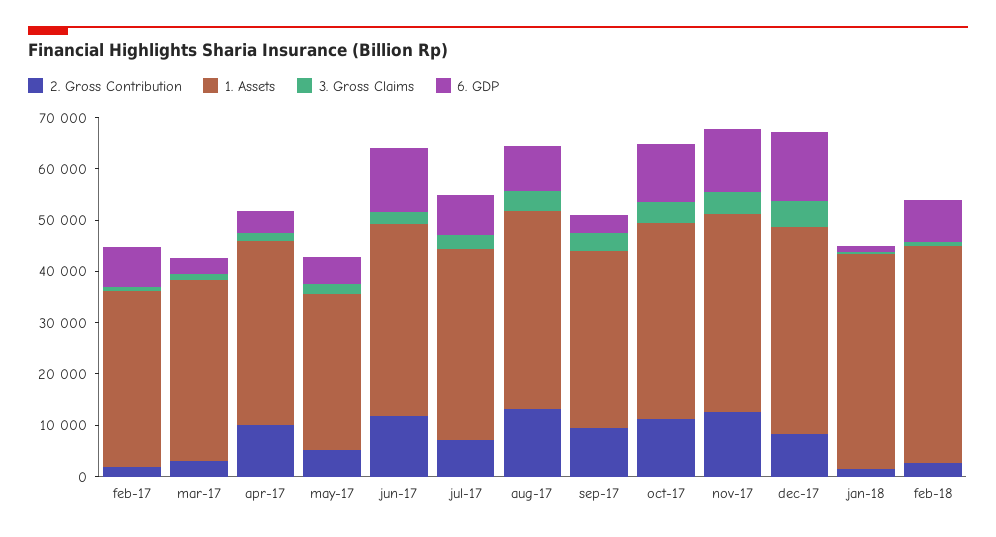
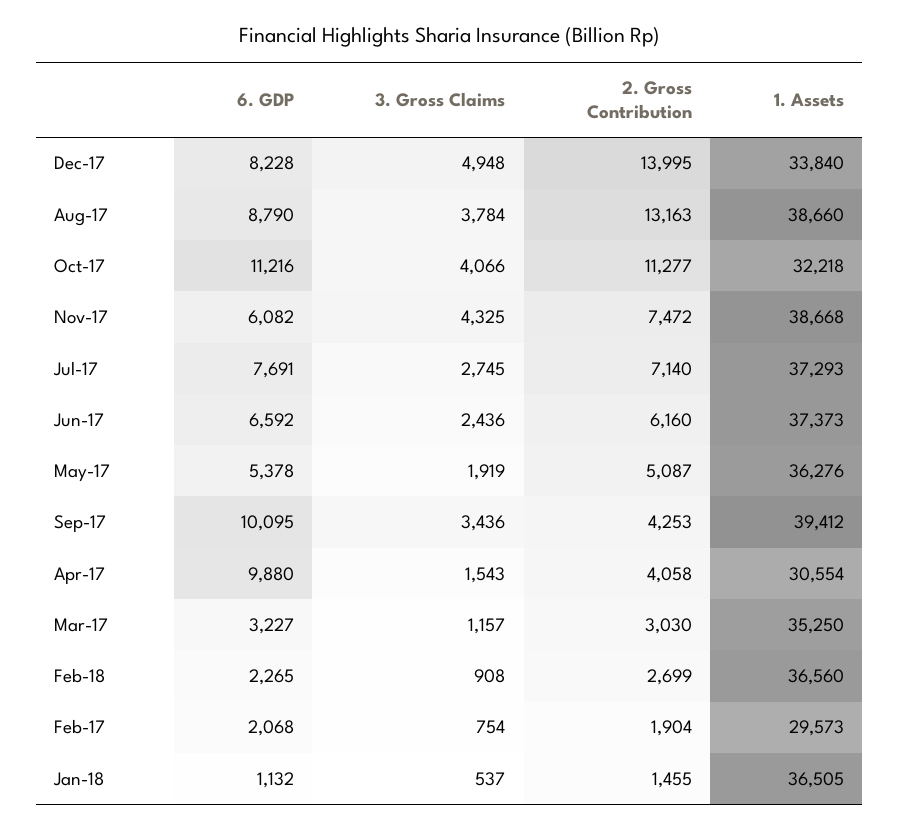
  {
    "2. Gross Contribution": {
      "feb-17": 1904,
      "mar-17": 3030,
-     "apr-17": 10000,
+     "apr-17": 4058,
      "may-17": 5087,
-     "jun-17": 12000,
+     "jun-17": 6160,
      "jul-17": 7140,
      "aug-17": 13163,
-     "sep-17": 10000,
+     "sep-17": 4253,
      "oct-17": 11277,
-     "nov-17": 12000,
+     "nov-17": 7472,
-     "dec-17": 8000,
+     "dec-17": 13995,
      "jan-18": 1455,
      "feb-18": 2699
    },
    "1. Assets": {
-     "feb-17": 34000,
+     "feb-17": 29573,
      "mar-17": 35250,
-     "apr-17": 36000,
+     "apr-17": 30554,
-     "may-17": 30000,
+     "may-17": 36276,
      "jun-17": 37373,
      "jul-17": 37293,
      "aug-17": 38660,
-     "sep-17": 34000,
+     "sep-17": 39412,
-     "oct-17": 38000,
+     "oct-17": 32218,
      "nov-17": 38668,
-     "dec-17": 40000,
+     "dec-17": 33840,
-     "jan-18": 42000,
+     "jan-18": 36505,
-     "feb-18": 42000
+     "feb-18": 36560
    },
    "3. Gross Claims": {
      "feb-17": 754,
      "mar-17": 1157,
      "apr-17": 1543,
      "may-17": 1919,
      "jun-17": 2436,
      "jul-17": 2745,
      "aug-17": 3784,
      "sep-17": 3436,
      "oct-17": 4066,
      "nov-17": 4325,
      "dec-17": 4948,
      "jan-18": 537,
      "feb-18": 908
    },
    "6. GDP": {
-     "feb-17": 8000,
+     "feb-17": 2068,
      "mar-17": 3227,
-     "apr-17": 4000,
+     "apr-17": 9880,
      "may-17": 5378,
-     "jun-17": 12000,
+     "jun-17": 6592,
      "jul-17": 7691,
      "aug-17": 8790,
-     "sep-17": 4000,
+     "sep-17": 10095,
      "oct-17": 11216,
-     "nov-17": 12000,
+     "nov-17": 6082,
-     "dec-17": 14000,
+     "dec-17": 8228,
      "jan-18": 1132,
-     "feb-18": 8000
+     "feb-18": 2265
    }
  }

